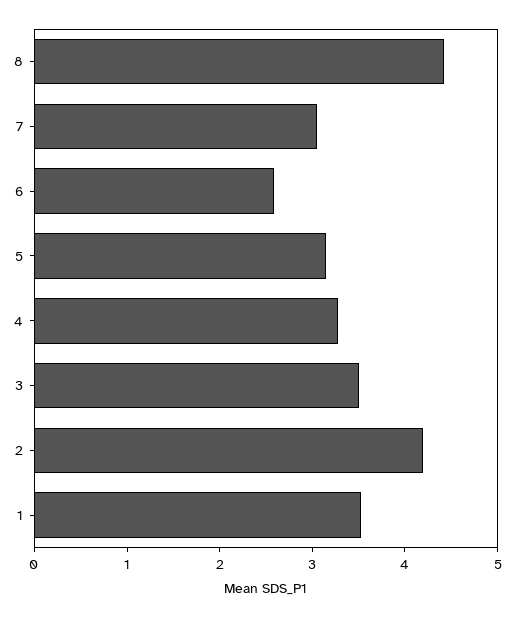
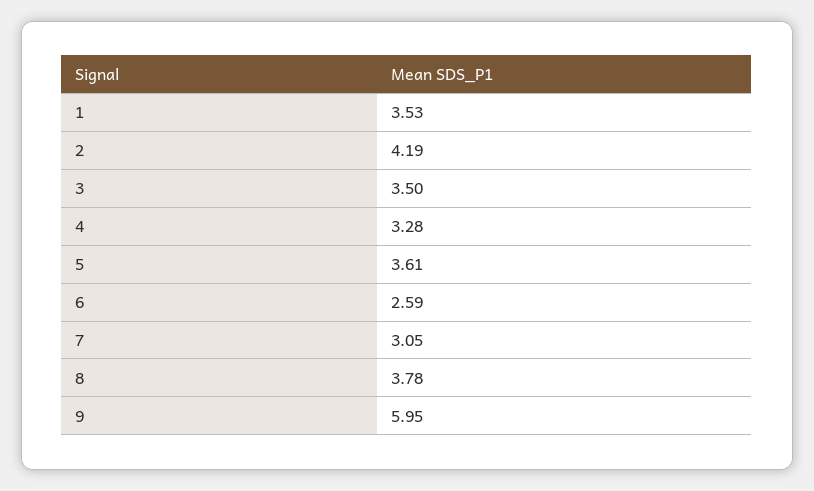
  {
-   "8": 4.4,
+   "8": 3.78,
    "7": 3.05,
    "6": 2.59,
-   "5": 3.2,
+   "5": 3.61,
    "4": 3.28,
    "3": 3.5,
    "2": 4.19,
-   "1": 3.53
+   "1": 3.53,
+   "9": 5.95
  }

